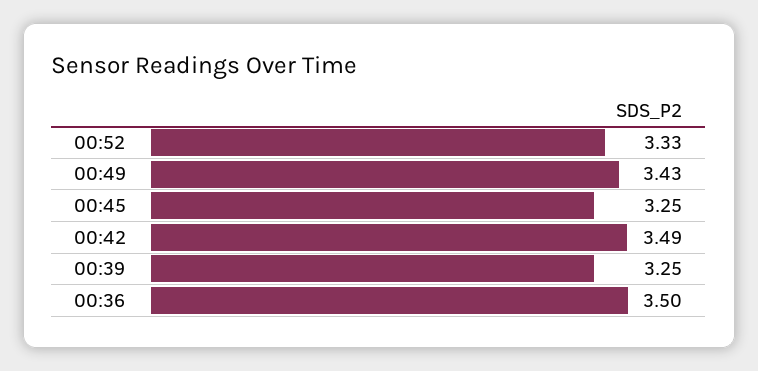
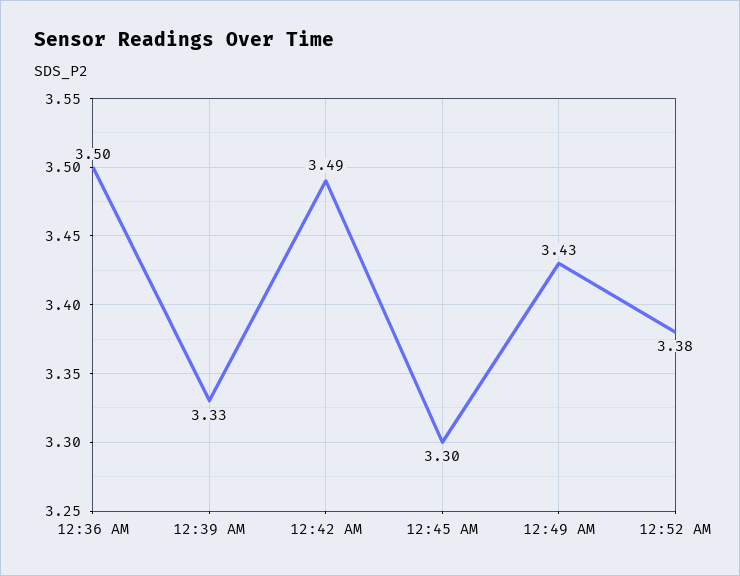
  {
-   "00:52": 3.33,
+   "00:52": 3.38,
    "00:49": 3.43,
-   "00:45": 3.25,
+   "00:45": 3.3,
    "00:42": 3.49,
-   "00:39": 3.25,
+   "00:39": 3.33,
    "00:36": 3.5
  }

